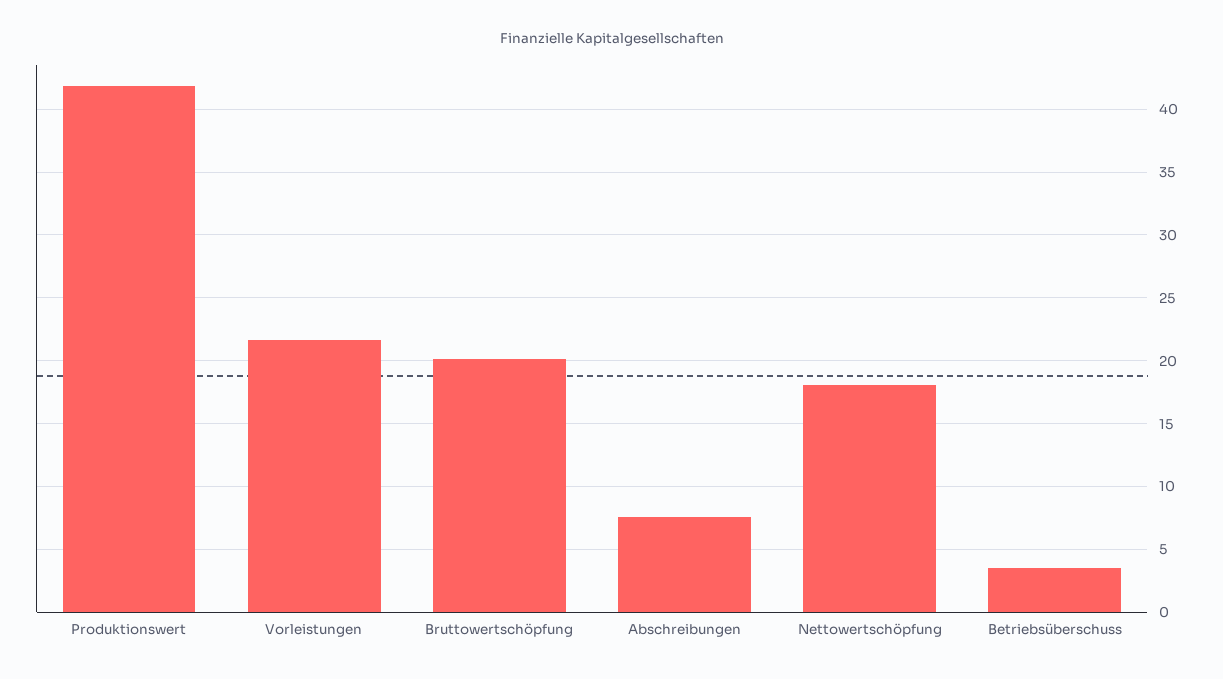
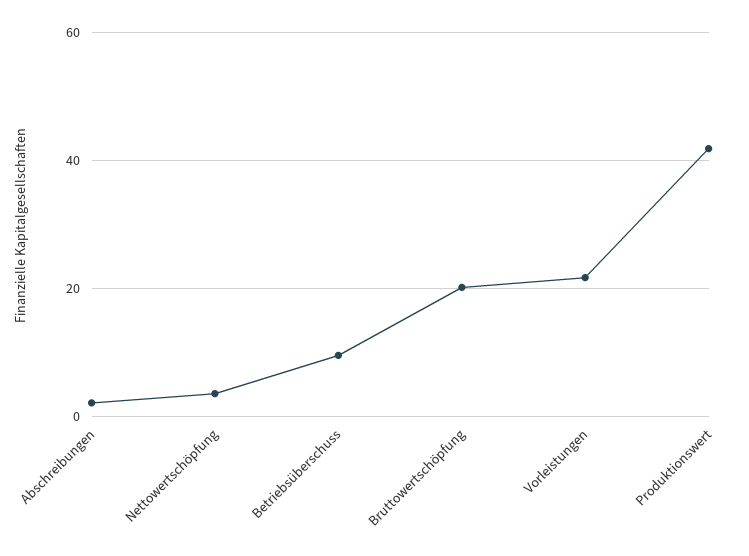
  {
    "Produktionswert": 42,
    "Vorleistungen": 21.5,
    "Bruttowertschöpfung": 20,
-   "Abschreibungen": 7.5,
+   "Abschreibungen": 2,
-   "Nettowertschöpfung": 18,
+   "Nettowertschöpfung": 4,
-   "Betriebsüberschuss": 3.5
+   "Betriebsüberschuss": 10
  }

